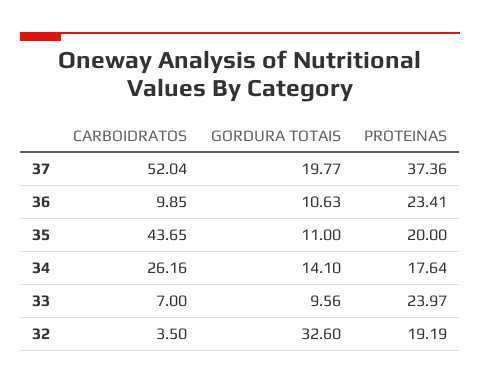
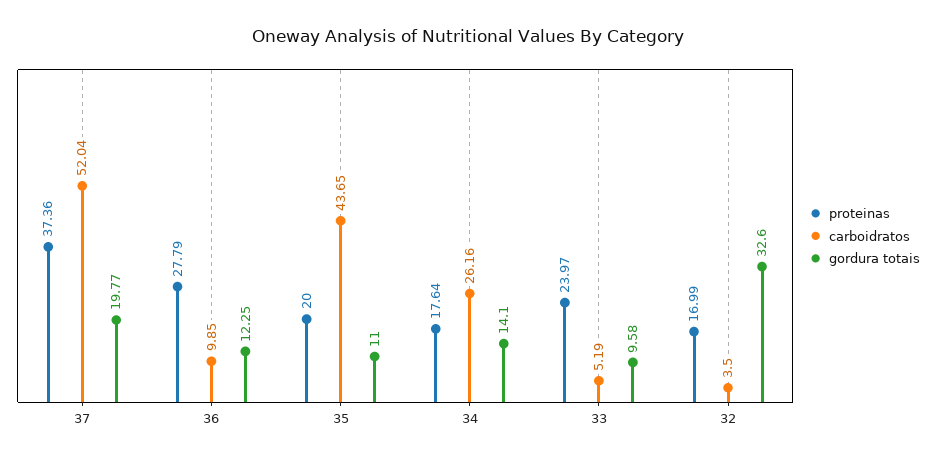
  {
    "CARBOIDRATOS": {
      "37": 52.04,
      "36": 9.85,
      "35": 43.65,
      "34": 26.16,
-     "33": 7,
+     "33": 5.19,
      "32": 3.5
    },
    "GORDURA TOTAIS": {
      "37": 19.77,
-     "36": 10.63,
+     "36": 12.25,
      "35": 11,
      "34": 14.1,
-     "33": 9.56,
+     "33": 9.58,
      "32": 32.6
    },
    "PROTEINAS": {
      "37": 37.36,
-     "36": 23.41,
+     "36": 27.79,
      "35": 20,
      "34": 17.64,
      "33": 23.97,
-     "32": 19.19
+     "32": 16.99
    }
  }

